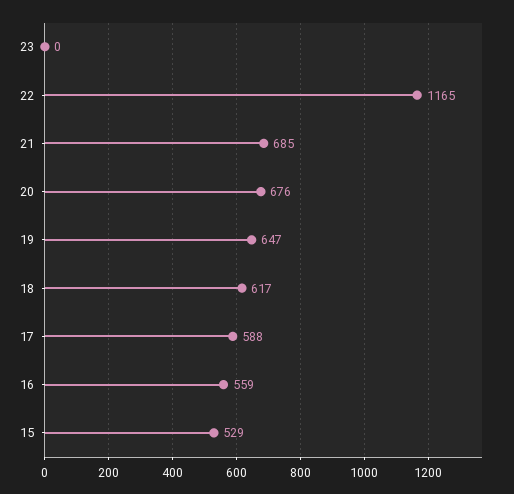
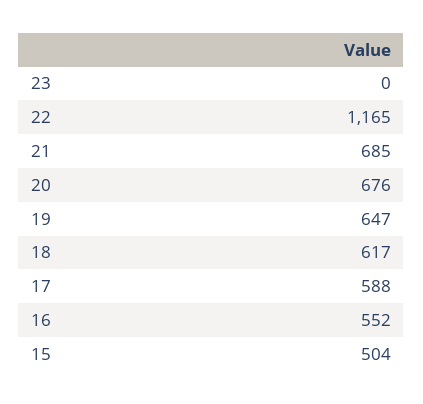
  {
    "23": 0,
    "22": 1165,
    "21": 685,
    "20": 676,
    "19": 647,
    "18": 617,
    "17": 588,
-   "16": 559,
+   "16": 552,
-   "15": 529
+   "15": 504
  }

